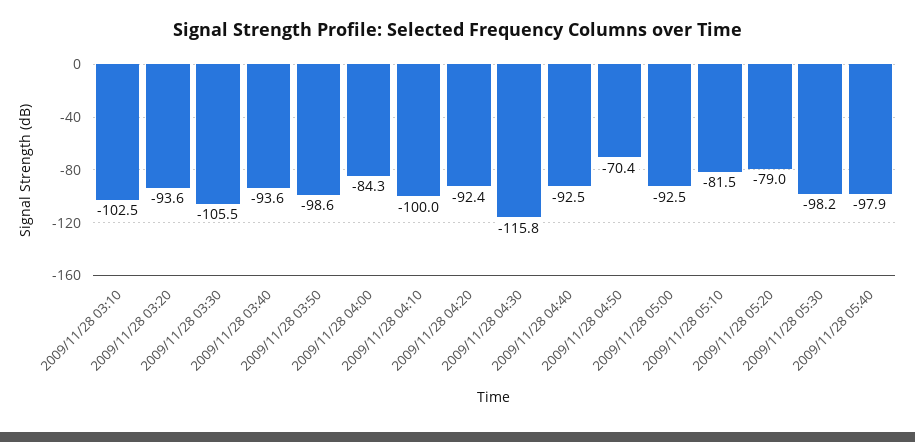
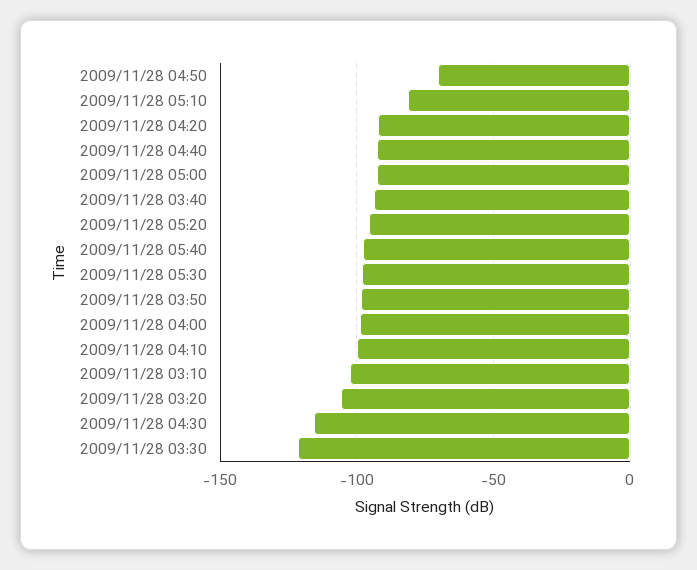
  {
    "2009/11/28 03:10": -102.5,
-   "2009/11/28 03:20": -93.6,
+   "2009/11/28 03:20": -105,
-   "2009/11/28 03:30": -105.5,
+   "2009/11/28 03:30": -120,
    "2009/11/28 03:40": -93.6,
    "2009/11/28 03:50": -98.6,
-   "2009/11/28 04:00": -84.3,
+   "2009/11/28 04:00": -100,
    "2009/11/28 04:10": -100,
    "2009/11/28 04:20": -92.4,
    "2009/11/28 04:30": -115.8,
    "2009/11/28 04:40": -92.5,
    "2009/11/28 04:50": -70.4,
    "2009/11/28 05:00": -92.5,
    "2009/11/28 05:10": -81.5,
-   "2009/11/28 05:20": -79,
+   "2009/11/28 05:20": -95,
    "2009/11/28 05:30": -98.2,
    "2009/11/28 05:40": -97.9
  }

